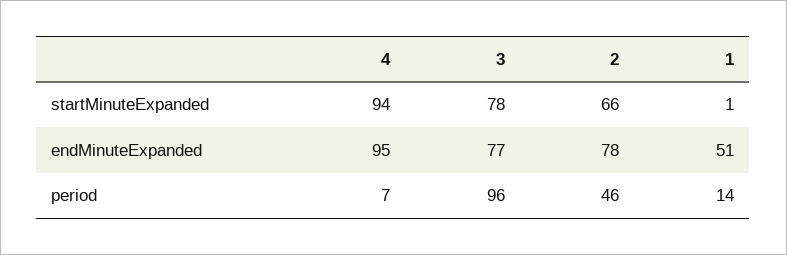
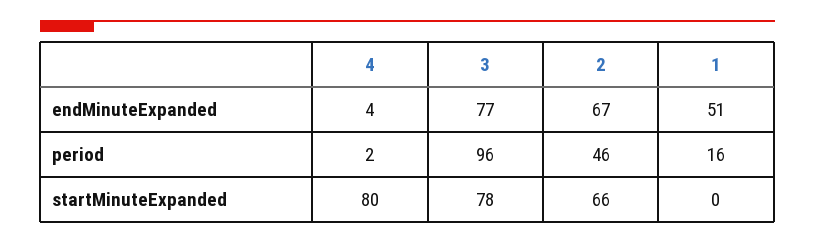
  {
    "4": {
-     "startMinuteExpanded": 94,
+     "startMinuteExpanded": 80,
-     "endMinuteExpanded": 95,
+     "endMinuteExpanded": 4,
-     "period": 7
+     "period": 2
    },
    "3": {
      "startMinuteExpanded": 78,
      "endMinuteExpanded": 77,
      "period": 96
    },
    "2": {
      "startMinuteExpanded": 66,
-     "endMinuteExpanded": 78,
+     "endMinuteExpanded": 67,
      "period": 46
    },
    "1": {
-     "startMinuteExpanded": 1,
+     "startMinuteExpanded": 0,
      "endMinuteExpanded": 51,
-     "period": 14
+     "period": 16
    }
  }

